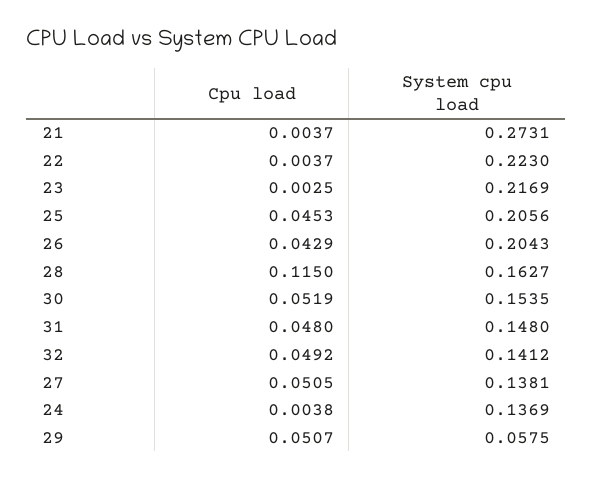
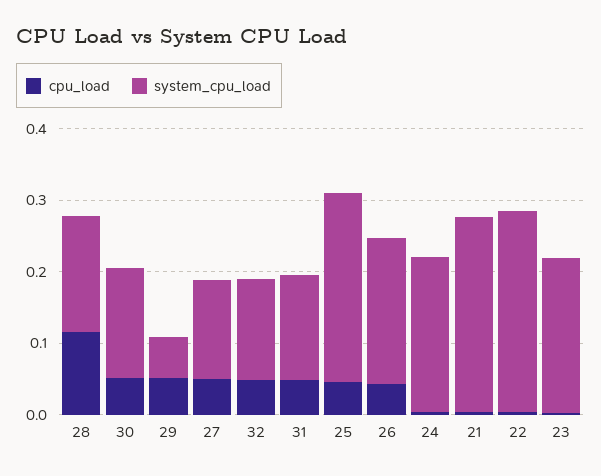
  {
    "Cpu load": {
      "21": 0.0037,
      "22": 0.0037,
      "23": 0.0025,
      "25": 0.0453,
      "26": 0.0429,
      "28": 0.115,
      "30": 0.0519,
      "31": 0.048,
      "32": 0.0492,
      "27": 0.0505,
      "24": 0.0038,
      "29": 0.0507
    },
    "System cpu load": {
      "21": 0.2731,
-     "22": 0.223,
+     "22": 0.28,
      "23": 0.2169,
-     "25": 0.2056,
+     "25": 0.26,
      "26": 0.2043,
      "28": 0.1627,
      "30": 0.1535,
      "31": 0.148,
      "32": 0.1412,
      "27": 0.1381,
-     "24": 0.1369,
+     "24": 0.22,
      "29": 0.0575
    }
  }

